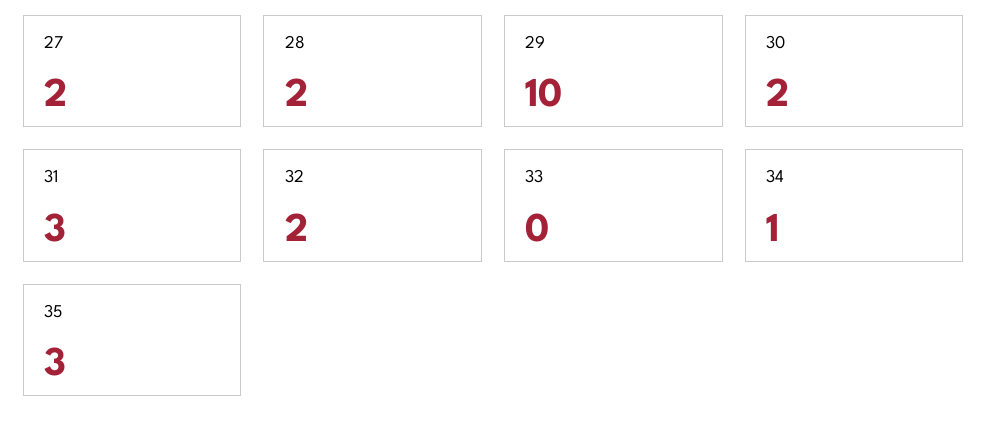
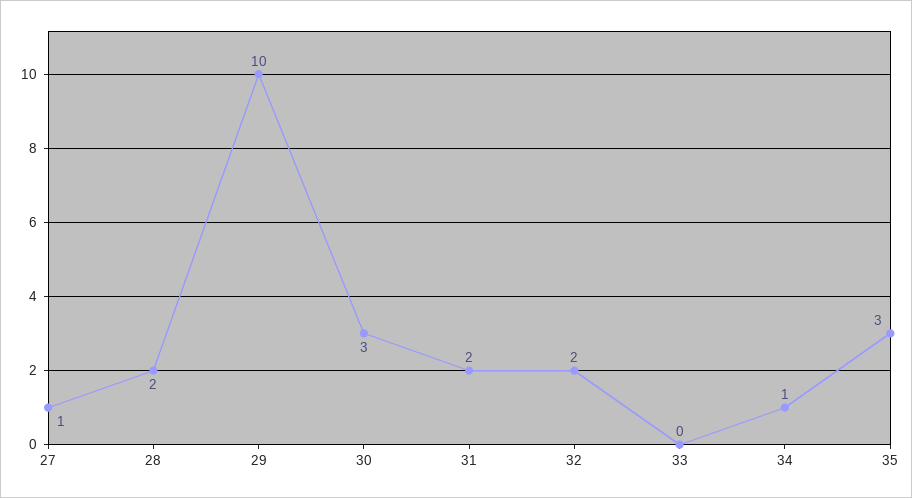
  {
-   "27": 2,
+   "27": 1,
    "28": 2,
    "29": 10,
-   "30": 2,
+   "30": 3,
-   "31": 3,
+   "31": 2,
    "32": 2,
    "33": 0,
    "34": 1,
    "35": 3
  }

